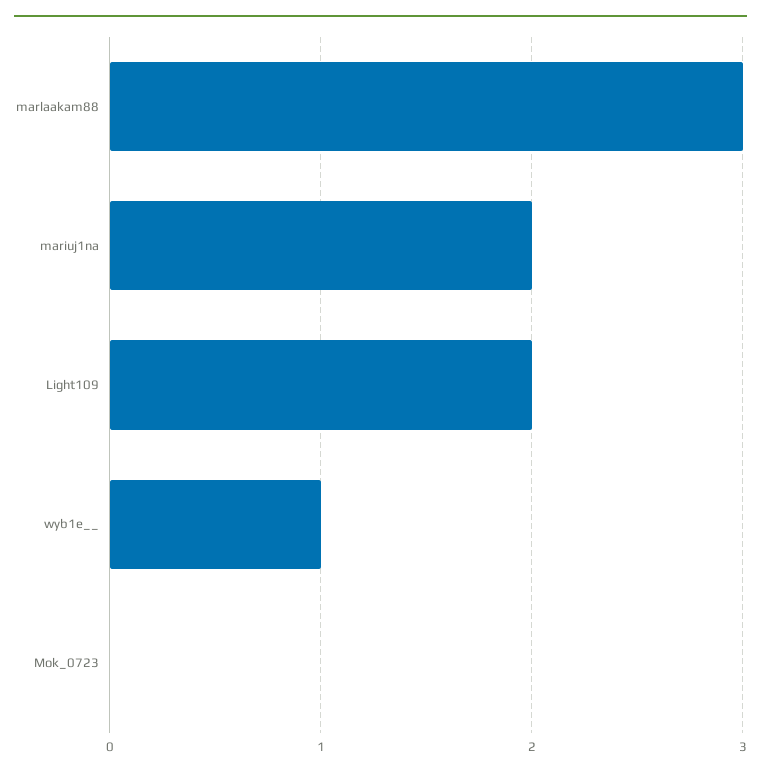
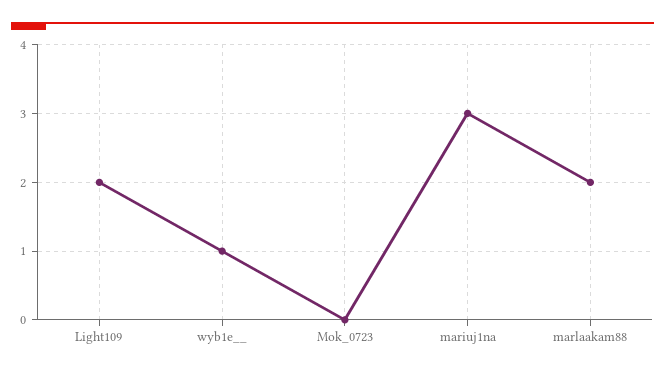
  {
-   "marlaakam88": 3,
+   "marlaakam88": 2,
-   "mariuj1na": 2,
+   "mariuj1na": 3,
    "Light109": 2,
    "wyb1e__": 1,
    "Mok_0723": 0
  }

